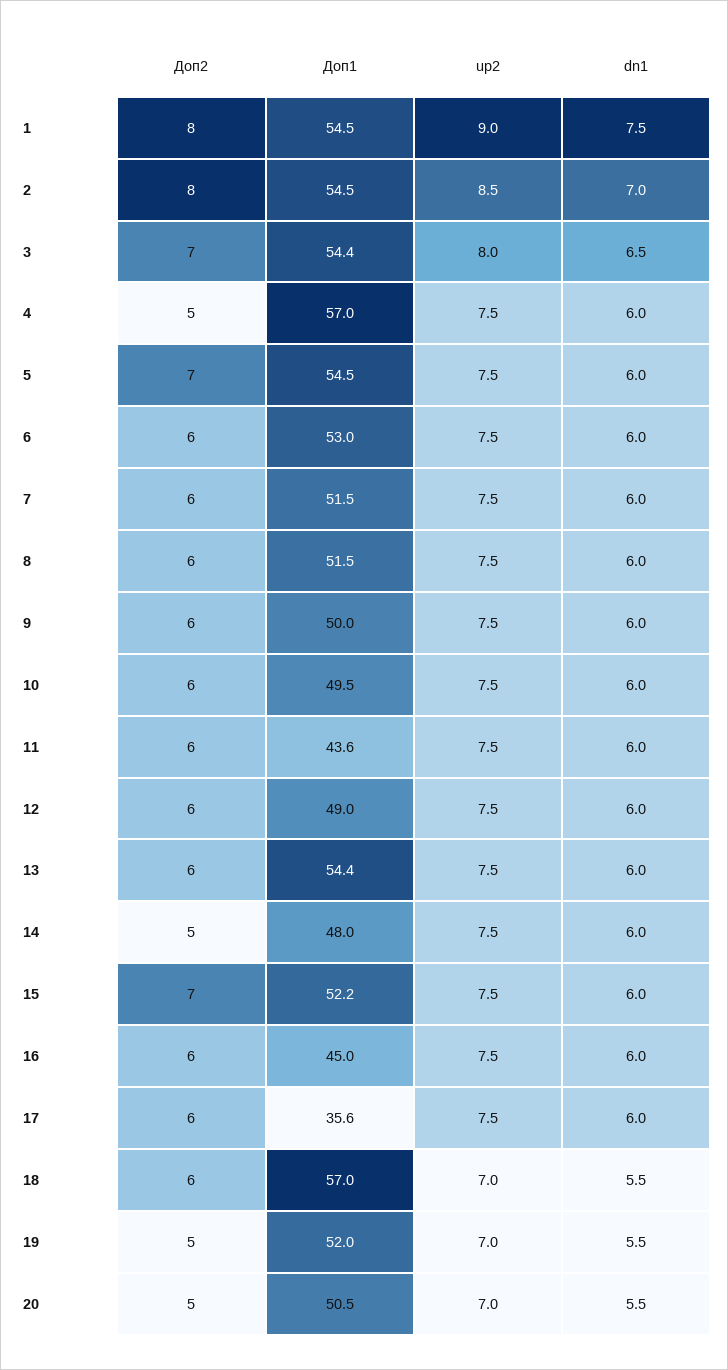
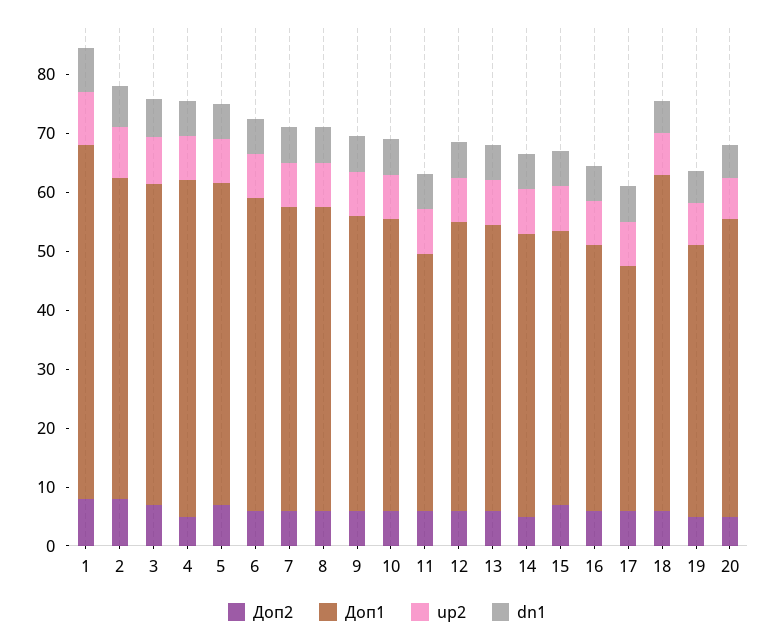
  {
    "Доп2": {
      "1": 8,
      "2": 8,
      "3": 7,
      "4": 5,
      "5": 7,
      "6": 6,
      "7": 6,
      "8": 6,
      "9": 6,
      "10": 6,
      "11": 6,
      "12": 6,
      "13": 6,
      "14": 5,
      "15": 7,
      "16": 6,
      "17": 6,
      "18": 6,
      "19": 5,
      "20": 5
    },
    "Доп1": {
-     "1": 54.5,
+     "1": 60,
      "2": 54.5,
      "3": 54.4,
      "4": 57,
      "5": 54.5,
      "6": 53,
      "7": 51.5,
      "8": 51.5,
      "9": 50,
      "10": 49.5,
      "11": 43.6,
      "12": 49,
-     "13": 54.4,
+     "13": 48,
      "14": 48,
-     "15": 52.2,
+     "15": 46,
      "16": 45,
-     "17": 35.6,
+     "17": 42,
      "18": 57,
-     "19": 52,
+     "19": 46,
      "20": 50.5
    },
    "up2": {
      "1": 9,
      "2": 8.5,
      "3": 8,
      "4": 7.5,
      "5": 7.5,
      "6": 7.5,
      "7": 7.5,
      "8": 7.5,
      "9": 7.5,
      "10": 7.5,
      "11": 7.5,
      "12": 7.5,
      "13": 7.5,
      "14": 7.5,
      "15": 7.5,
      "16": 7.5,
      "17": 7.5,
      "18": 7,
      "19": 7,
      "20": 7
    },
    "dn1": {
      "1": 7.5,
      "2": 7,
      "3": 6.5,
      "4": 6,
      "5": 6,
      "6": 6,
      "7": 6,
      "8": 6,
      "9": 6,
      "10": 6,
      "11": 6,
      "12": 6,
      "13": 6,
      "14": 6,
      "15": 6,
      "16": 6,
      "17": 6,
      "18": 5.5,
      "19": 5.5,
      "20": 5.5
    }
  }

